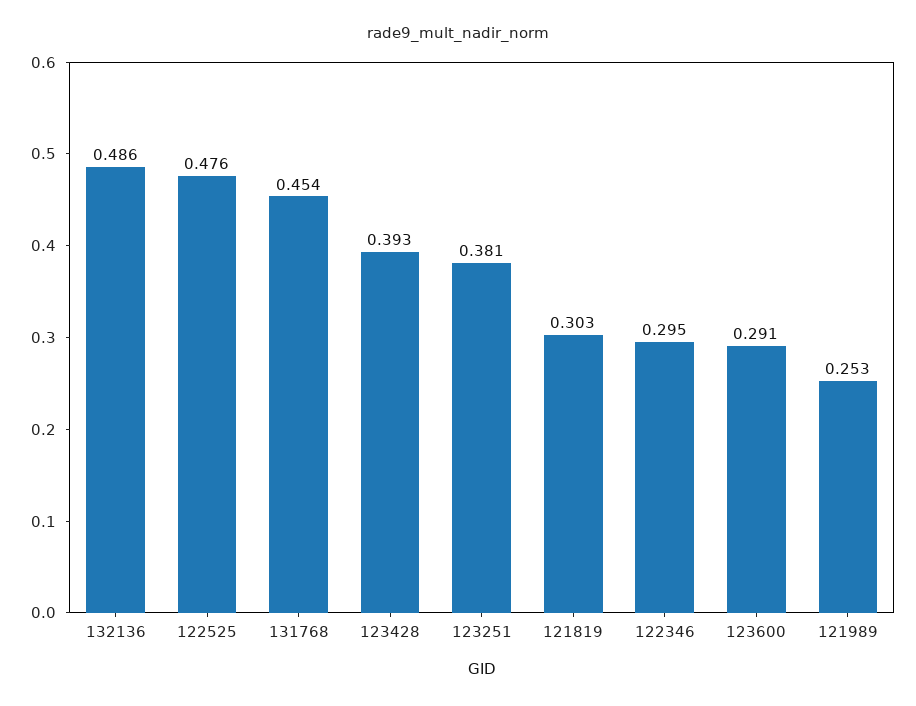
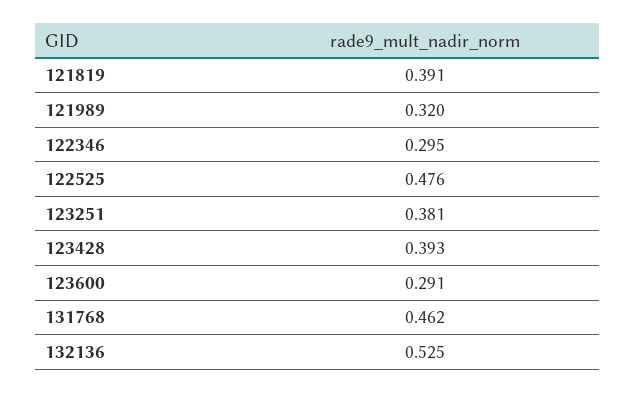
  {
-   "132136": 0.486,
+   "132136": 0.525,
    "122525": 0.476,
-   "131768": 0.454,
+   "131768": 0.462,
    "123428": 0.393,
    "123251": 0.381,
-   "121819": 0.303,
+   "121819": 0.391,
    "122346": 0.295,
    "123600": 0.291,
-   "121989": 0.253
+   "121989": 0.32
  }

